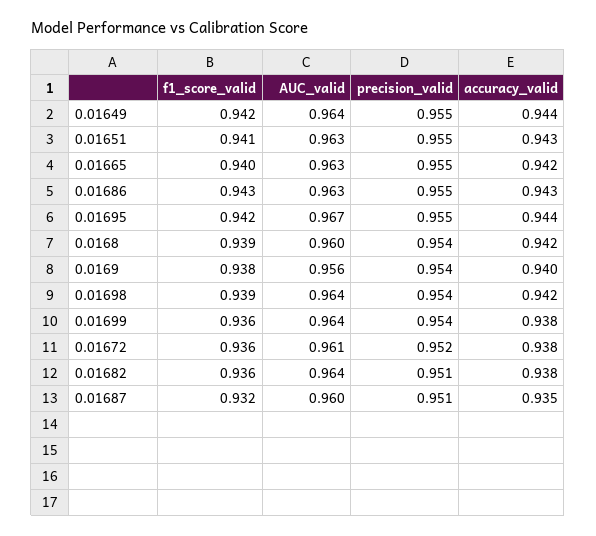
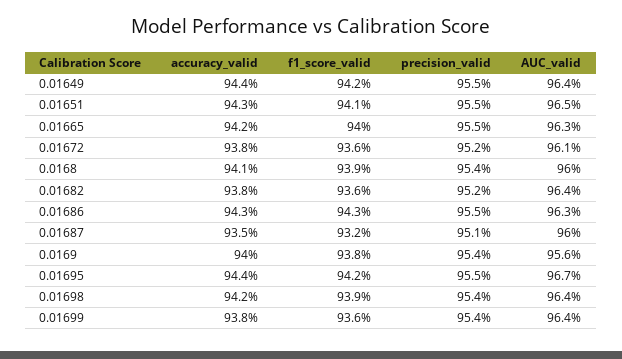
  {
    "f1_score_valid": {
      "0.01649": 0.942,
      "0.01651": 0.941,
      "0.01665": 0.94,
      "0.01686": 0.943,
      "0.01695": 0.942,
      "0.0168": 0.939,
      "0.0169": 0.938,
      "0.01698": 0.939,
      "0.01699": 0.936,
      "0.01672": 0.936,
      "0.01682": 0.936,
      "0.01687": 0.932
    },
    "AUC_valid": {
      "0.01649": 0.964,
-     "0.01651": 0.963,
+     "0.01651": 0.965,
      "0.01665": 0.963,
      "0.01686": 0.963,
      "0.01695": 0.967,
      "0.0168": 0.96,
      "0.0169": 0.956,
      "0.01698": 0.964,
      "0.01699": 0.964,
      "0.01672": 0.961,
      "0.01682": 0.964,
      "0.01687": 0.96
    },
    "precision_valid": {
      "0.01649": 0.955,
      "0.01651": 0.955,
      "0.01665": 0.955,
      "0.01686": 0.955,
      "0.01695": 0.955,
      "0.0168": 0.954,
      "0.0169": 0.954,
      "0.01698": 0.954,
      "0.01699": 0.954,
      "0.01672": 0.952,
-     "0.01682": 0.951,
+     "0.01682": 0.952,
      "0.01687": 0.951
    },
    "accuracy_valid": {
      "0.01649": 0.944,
      "0.01651": 0.943,
      "0.01665": 0.942,
      "0.01686": 0.943,
      "0.01695": 0.944,
-     "0.0168": 0.942,
+     "0.0168": 0.941,
      "0.0169": 0.94,
      "0.01698": 0.942,
      "0.01699": 0.938,
      "0.01672": 0.938,
      "0.01682": 0.938,
      "0.01687": 0.935
    }
  }

